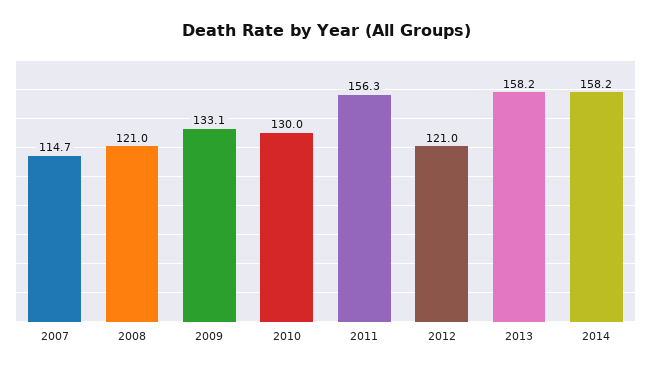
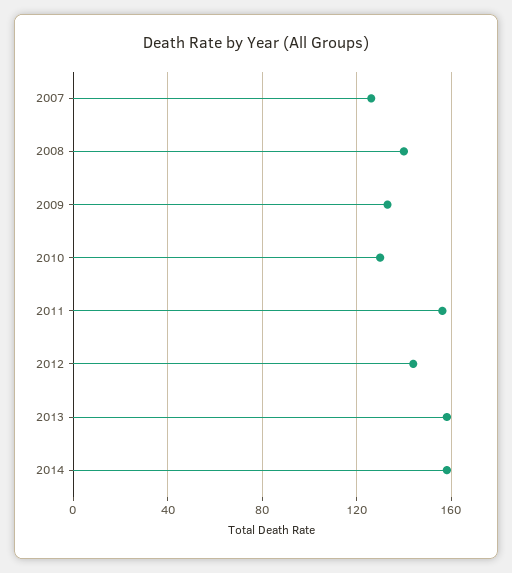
  {
-   "2007": 114.7,
+   "2007": 125,
-   "2008": 121,
+   "2008": 140,
    "2009": 133.1,
    "2010": 130,
    "2011": 156.3,
-   "2012": 121,
+   "2012": 145,
    "2013": 158.2,
    "2014": 158.2
  }

